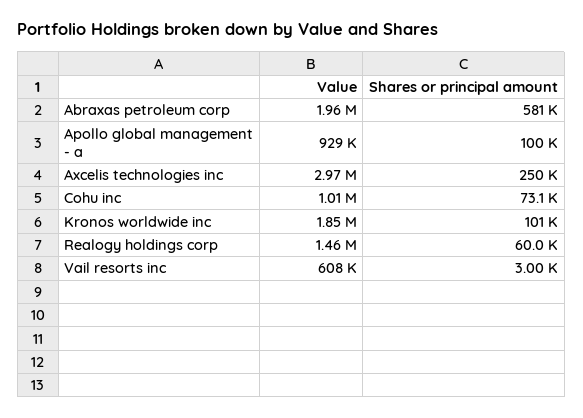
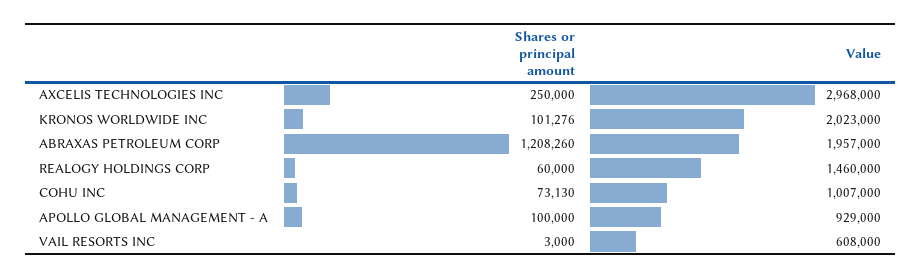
  {
    "Value": {
      "Abraxas petroleum corp": 1957000,
      "Apollo global management - a": 929000,
      "Axcelis technologies inc": 2968000,
      "Cohu inc": 1007000,
-     "Kronos worldwide inc": 1850000,
+     "Kronos worldwide inc": 2023000,
      "Realogy holdings corp": 1460000,
      "Vail resorts inc": 608000
    },
    "Shares or principal amount": {
-     "Abraxas petroleum corp": 581000,
+     "Abraxas petroleum corp": 1208260,
      "Apollo global management - a": 100000,
      "Axcelis technologies inc": 250000,
      "Cohu inc": 73130,
      "Kronos worldwide inc": 101276,
      "Realogy holdings corp": 60000,
      "Vail resorts inc": 3000
    }
  }

